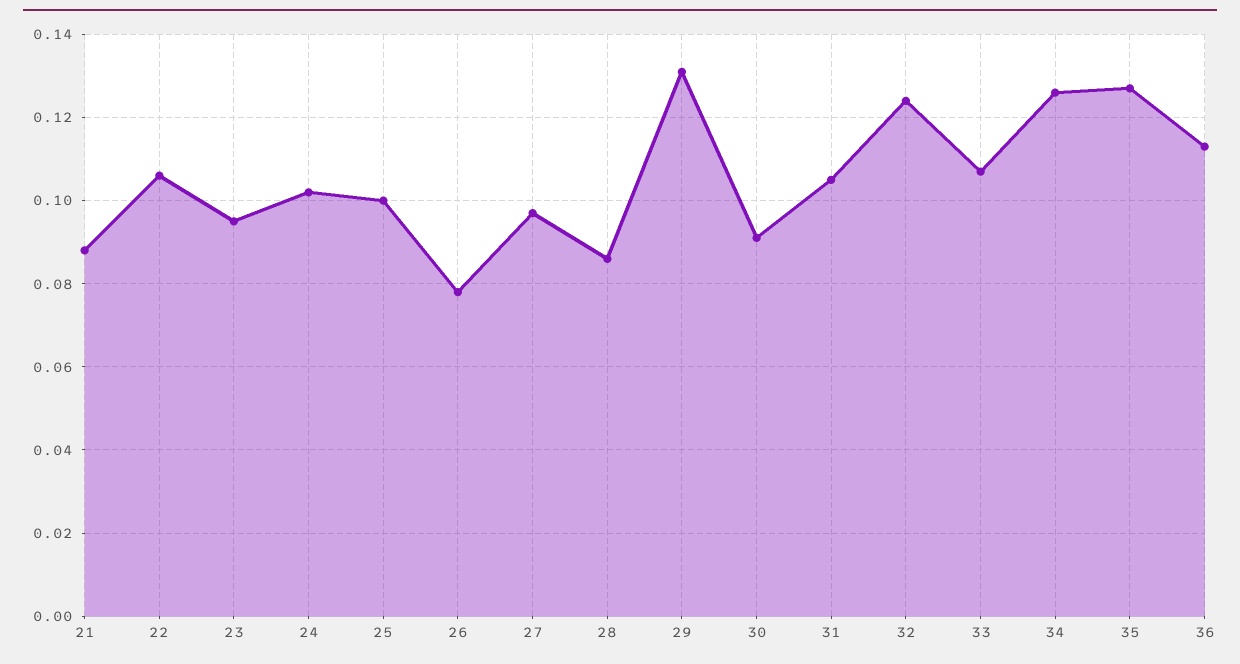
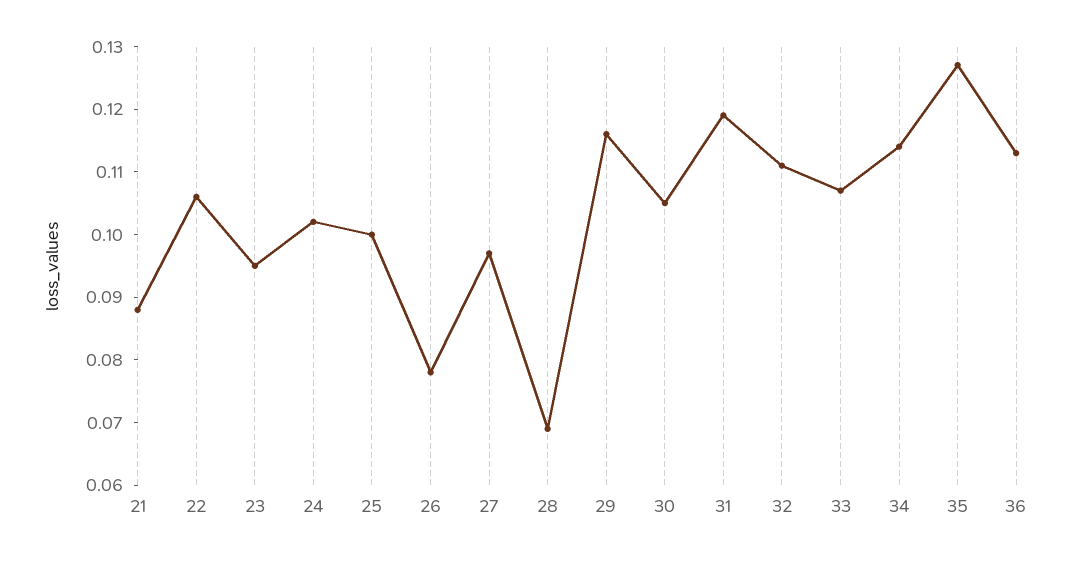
  {
    "21": 0.09,
    "22": 0.105,
    "23": 0.095,
    "24": 0.1,
    "25": 0.1,
    "26": 0.08,
    "27": 0.095,
-   "28": 0.085,
+   "28": 0.07,
-   "29": 0.13,
+   "29": 0.115,
-   "30": 0.09,
+   "30": 0.105,
-   "31": 0.105,
+   "31": 0.12,
-   "32": 0.125,
+   "32": 0.11,
    "33": 0.105,
-   "34": 0.125,
+   "34": 0.115,
    "35": 0.125,
    "36": 0.115
  }

